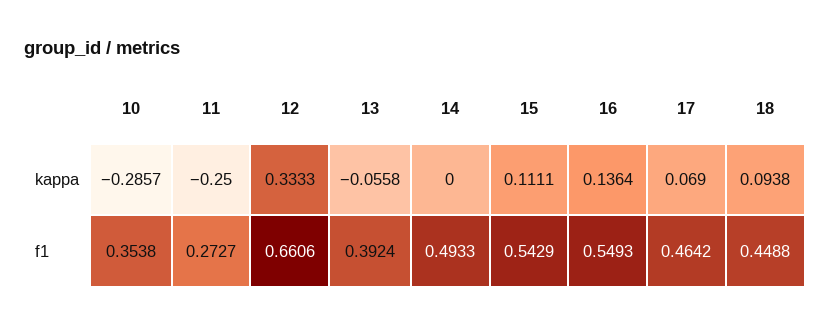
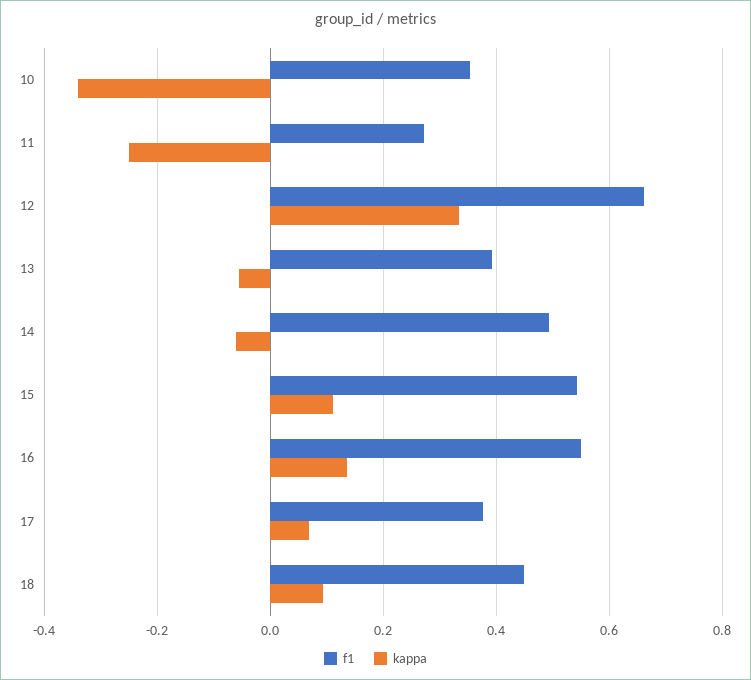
  {
    "kappa": {
-     "10": -0.2857,
+     "10": -0.34,
      "11": -0.25,
      "12": 0.3333,
      "13": -0.0558,
-     "14": 0,
+     "14": -0.06,
      "15": 0.1111,
      "16": 0.1364,
      "17": 0.069,
      "18": 0.0938
    },
    "f1": {
      "10": 0.3538,
      "11": 0.2727,
      "12": 0.6606,
      "13": 0.3924,
      "14": 0.4933,
      "15": 0.5429,
      "16": 0.5493,
-     "17": 0.4642,
+     "17": 0.38,
      "18": 0.4488
    }
  }

